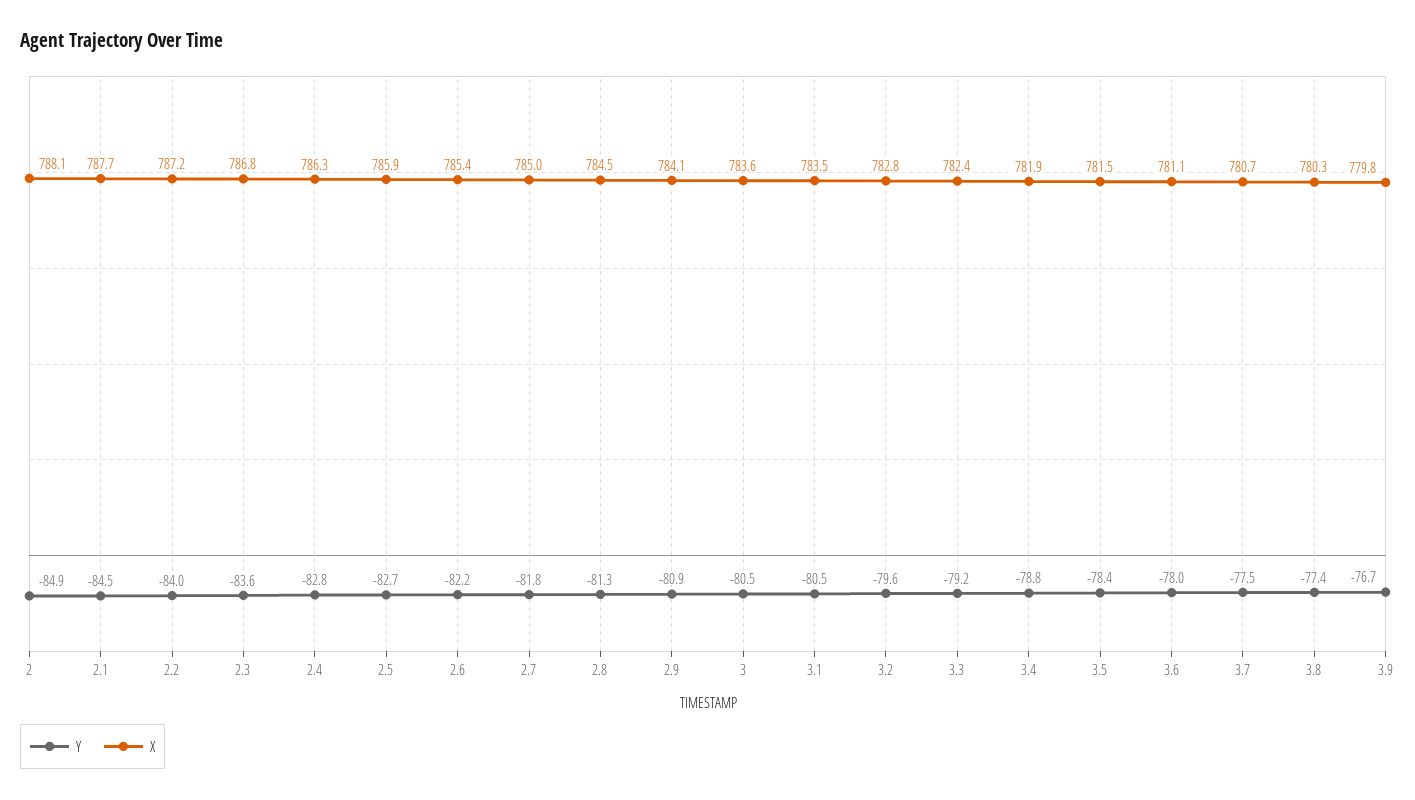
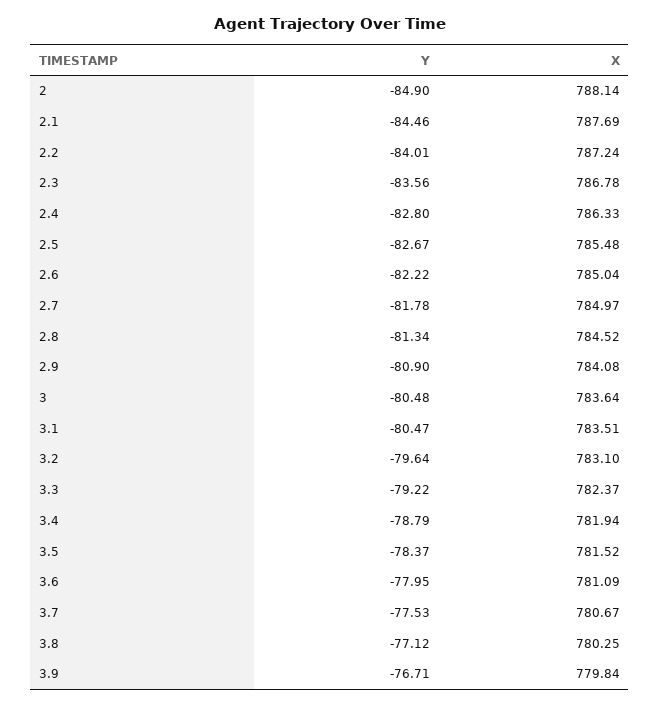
  {
    "Y": {
      "2": -84.9,
      "2.1": -84.46,
      "2.2": -84.01,
      "2.3": -83.56,
      "2.4": -82.8,
      "2.5": -82.67,
      "2.6": -82.22,
      "2.7": -81.78,
      "2.8": -81.34,
      "2.9": -80.9,
      "3": -80.48,
      "3.1": -80.47,
      "3.2": -79.64,
      "3.3": -79.22,
      "3.4": -78.79,
      "3.5": -78.37,
      "3.6": -77.95,
      "3.7": -77.53,
-     "3.8": -77.4,
+     "3.8": -77.12,
      "3.9": -76.71
    },
    "X": {
      "2": 788.14,
      "2.1": 787.69,
      "2.2": 787.24,
      "2.3": 786.78,
      "2.4": 786.33,
-     "2.5": 785.9,
+     "2.5": 785.48,
-     "2.6": 785.4,
+     "2.6": 785.04,
      "2.7": 784.97,
      "2.8": 784.52,
      "2.9": 784.08,
      "3": 783.64,
      "3.1": 783.51,
-     "3.2": 782.8,
+     "3.2": 783.1,
      "3.3": 782.37,
      "3.4": 781.94,
      "3.5": 781.52,
      "3.6": 781.09,
      "3.7": 780.67,
      "3.8": 780.25,
      "3.9": 779.84
    }
  }

